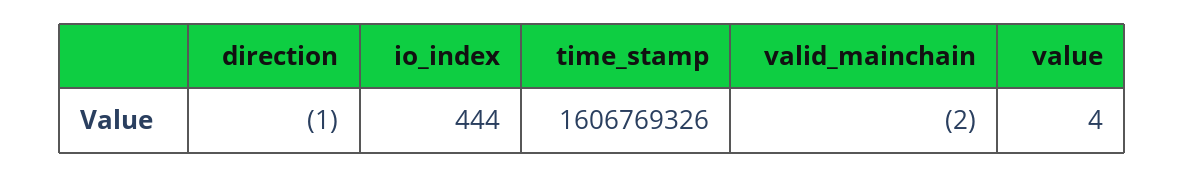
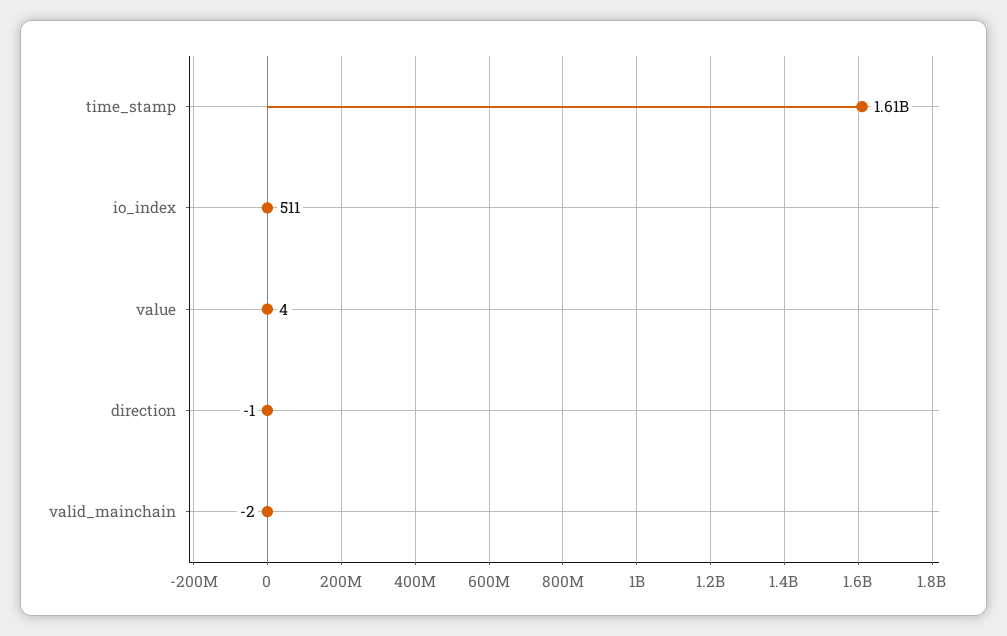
  {
    "direction": -1,
-   "io_index": 444,
+   "io_index": 511,
    "time_stamp": 1606769326,
    "valid_mainchain": -2,
    "value": 4
  }

